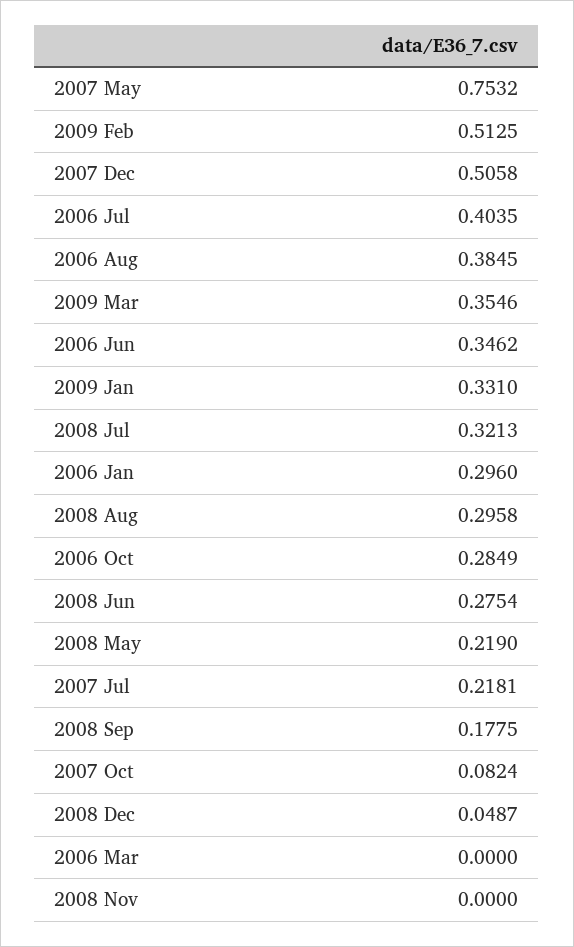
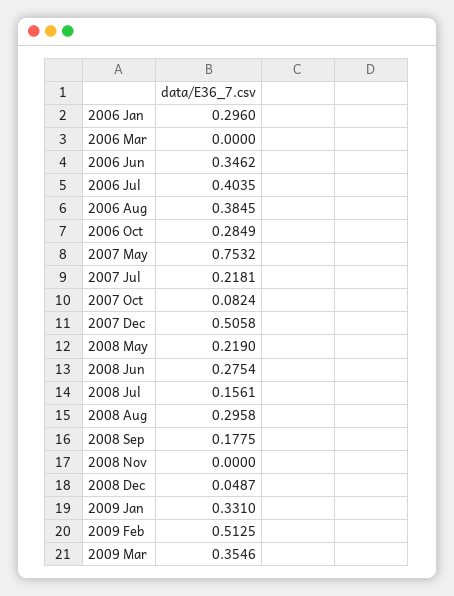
  {
    "2007 May": 0.7532,
    "2009 Feb": 0.5125,
    "2007 Dec": 0.5058,
    "2006 Jul": 0.4035,
    "2006 Aug": 0.3845,
    "2009 Mar": 0.3546,
    "2006 Jun": 0.3462,
    "2009 Jan": 0.331,
-   "2008 Jul": 0.3213,
+   "2008 Jul": 0.1561,
    "2006 Jan": 0.296,
    "2008 Aug": 0.2958,
    "2006 Oct": 0.2849,
    "2008 Jun": 0.2754,
    "2008 May": 0.219,
    "2007 Jul": 0.2181,
    "2008 Sep": 0.1775,
    "2007 Oct": 0.0824,
    "2008 Dec": 0.0487,
    "2006 Mar": 0,
    "2008 Nov": 0
  }

